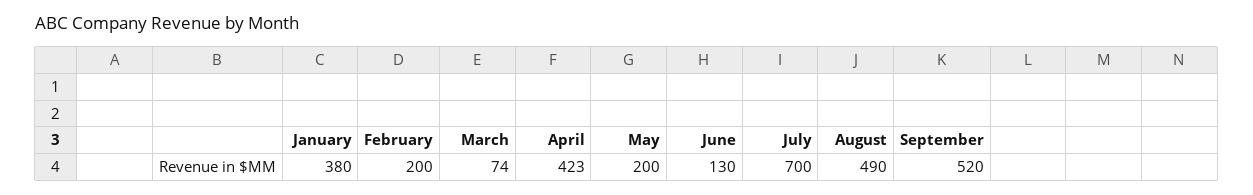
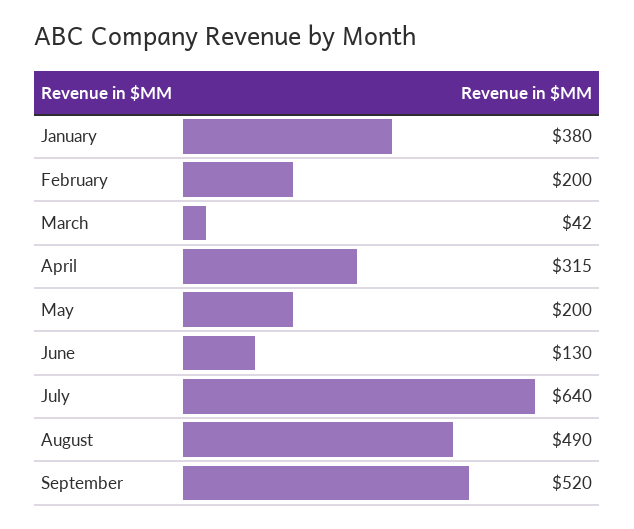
  {
    "January": 380,
    "February": 200,
-   "March": 74,
+   "March": 42,
-   "April": 423,
+   "April": 315,
    "May": 200,
    "June": 130,
-   "July": 700,
+   "July": 640,
    "August": 490,
    "September": 520
  }

